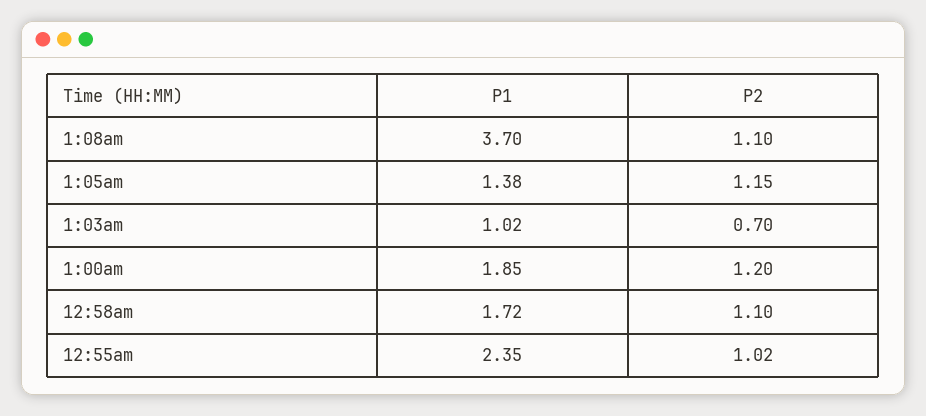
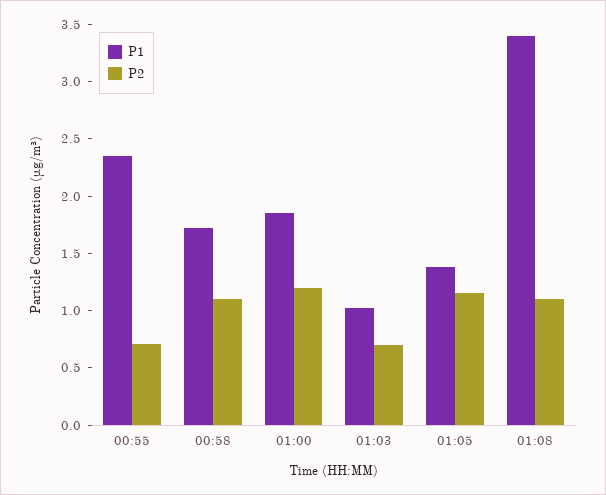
  {
    "P1": {
-     "1:08am": 3.7,
+     "1:08am": 3.4,
      "1:05am": 1.38,
      "1:03am": 1.02,
      "1:00am": 1.85,
      "12:58am": 1.72,
      "12:55am": 2.35
    },
    "P2": {
      "1:08am": 1.1,
      "1:05am": 1.15,
      "1:03am": 0.7,
      "1:00am": 1.2,
      "12:58am": 1.1,
-     "12:55am": 1.02
+     "12:55am": 0.7
    }
  }

